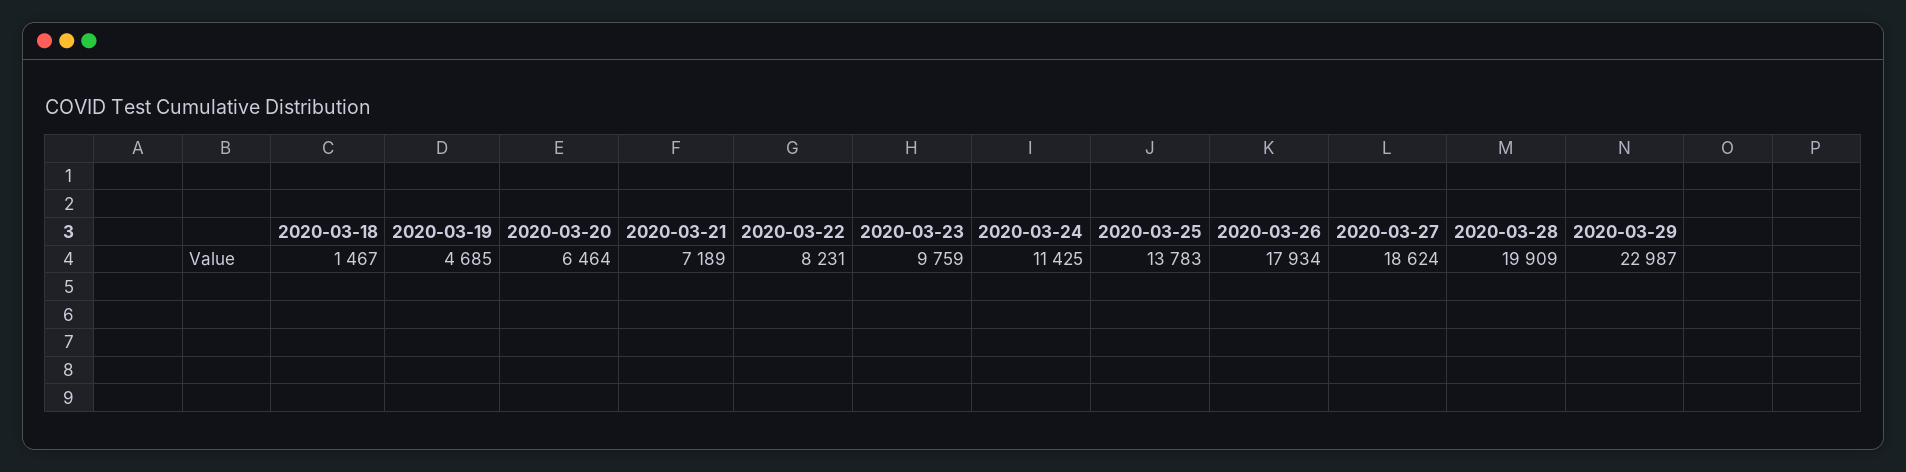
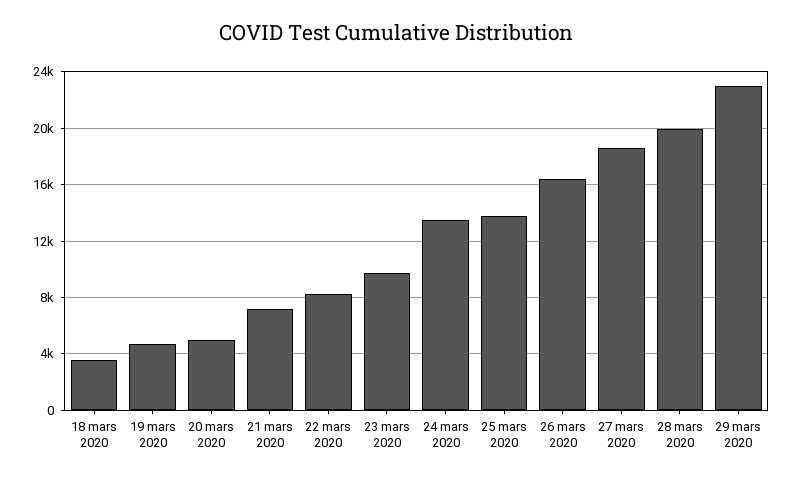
  {
-   "2020-03-18": 1467,
+   "2020-03-18": 3500,
    "2020-03-19": 4685,
-   "2020-03-20": 6464,
+   "2020-03-20": 5000,
    "2020-03-21": 7189,
    "2020-03-22": 8231,
    "2020-03-23": 9759,
-   "2020-03-24": 11425,
+   "2020-03-24": 13500,
    "2020-03-25": 13783,
-   "2020-03-26": 17934,
+   "2020-03-26": 16500,
    "2020-03-27": 18624,
    "2020-03-28": 19909,
    "2020-03-29": 22987
  }

